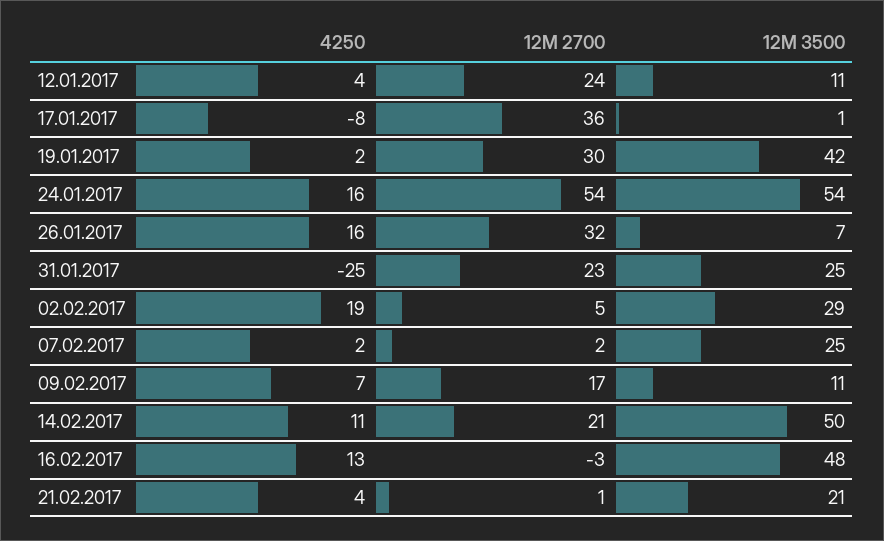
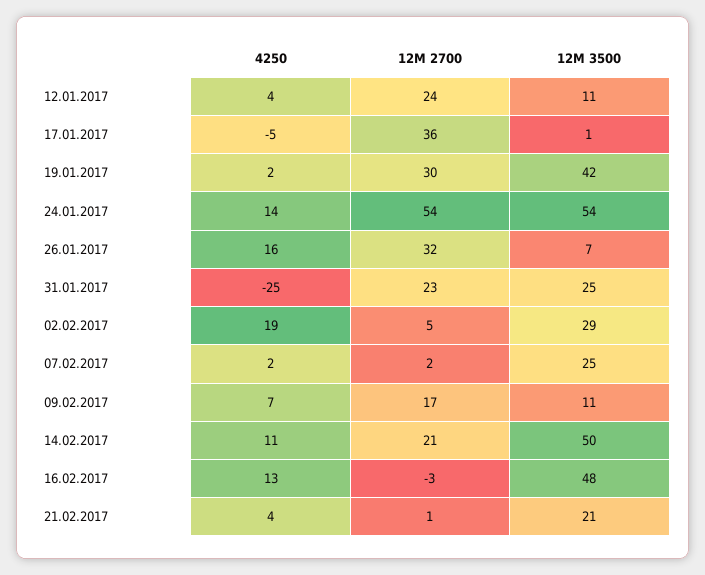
  {
    "4250": {
      "12.01.2017": 4,
-     "17.01.2017": -8,
+     "17.01.2017": -5,
      "19.01.2017": 2,
-     "24.01.2017": 16,
+     "24.01.2017": 14,
      "26.01.2017": 16,
      "31.01.2017": -25,
      "02.02.2017": 19,
      "07.02.2017": 2,
      "09.02.2017": 7,
      "14.02.2017": 11,
      "16.02.2017": 13,
      "21.02.2017": 4
    },
    "12M 2700": {
      "12.01.2017": 24,
      "17.01.2017": 36,
      "19.01.2017": 30,
      "24.01.2017": 54,
      "26.01.2017": 32,
      "31.01.2017": 23,
      "02.02.2017": 5,
      "07.02.2017": 2,
      "09.02.2017": 17,
      "14.02.2017": 21,
      "16.02.2017": -3,
      "21.02.2017": 1
    },
    "12M 3500": {
      "12.01.2017": 11,
      "17.01.2017": 1,
      "19.01.2017": 42,
      "24.01.2017": 54,
      "26.01.2017": 7,
      "31.01.2017": 25,
      "02.02.2017": 29,
      "07.02.2017": 25,
      "09.02.2017": 11,
      "14.02.2017": 50,
      "16.02.2017": 48,
      "21.02.2017": 21
    }
  }

